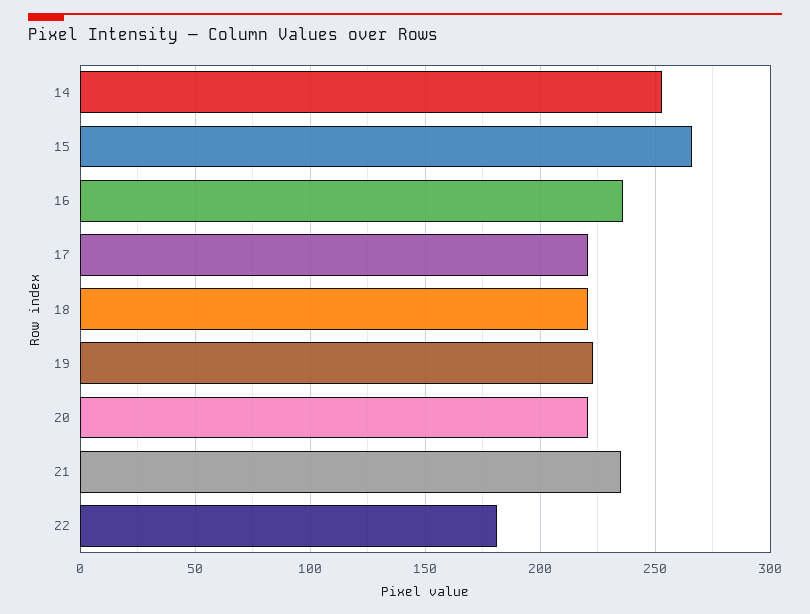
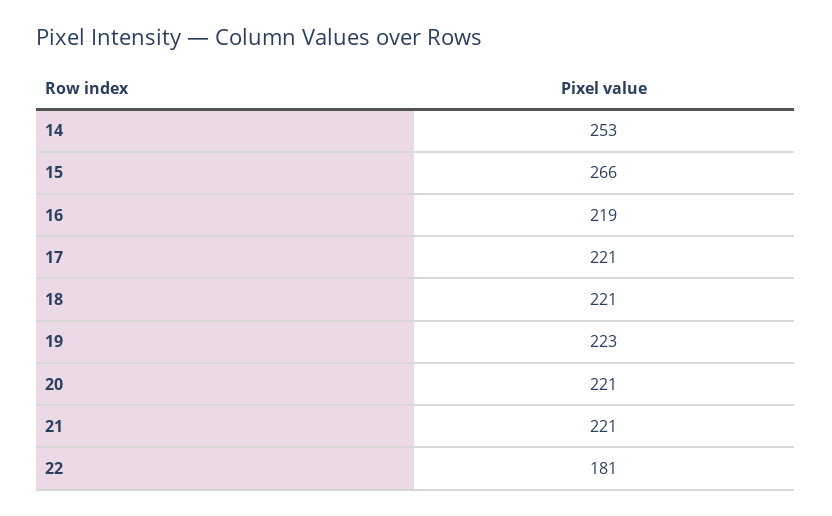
  {
    "14": 253,
    "15": 266,
-   "16": 235,
+   "16": 219,
    "17": 221,
    "18": 221,
    "19": 223,
    "20": 221,
-   "21": 235,
+   "21": 221,
    "22": 181
  }

